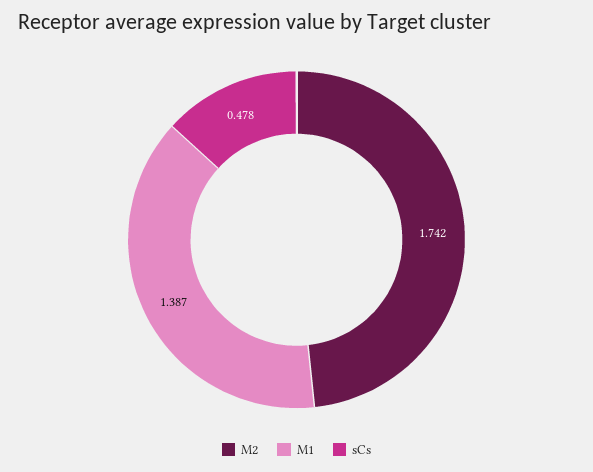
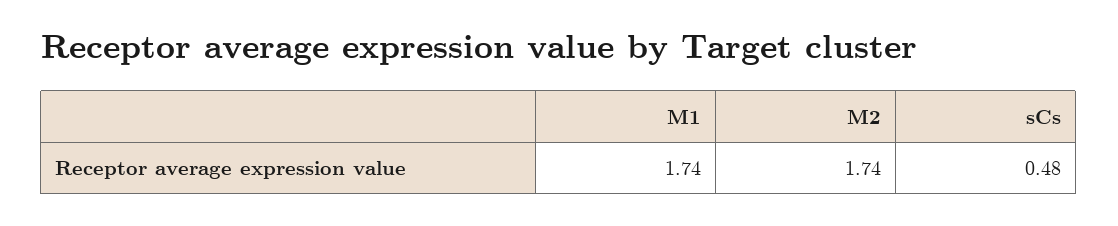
  {
    "M2": 1.742,
-   "M1": 1.387,
+   "M1": 1.74,
    "sCs": 0.478
  }

